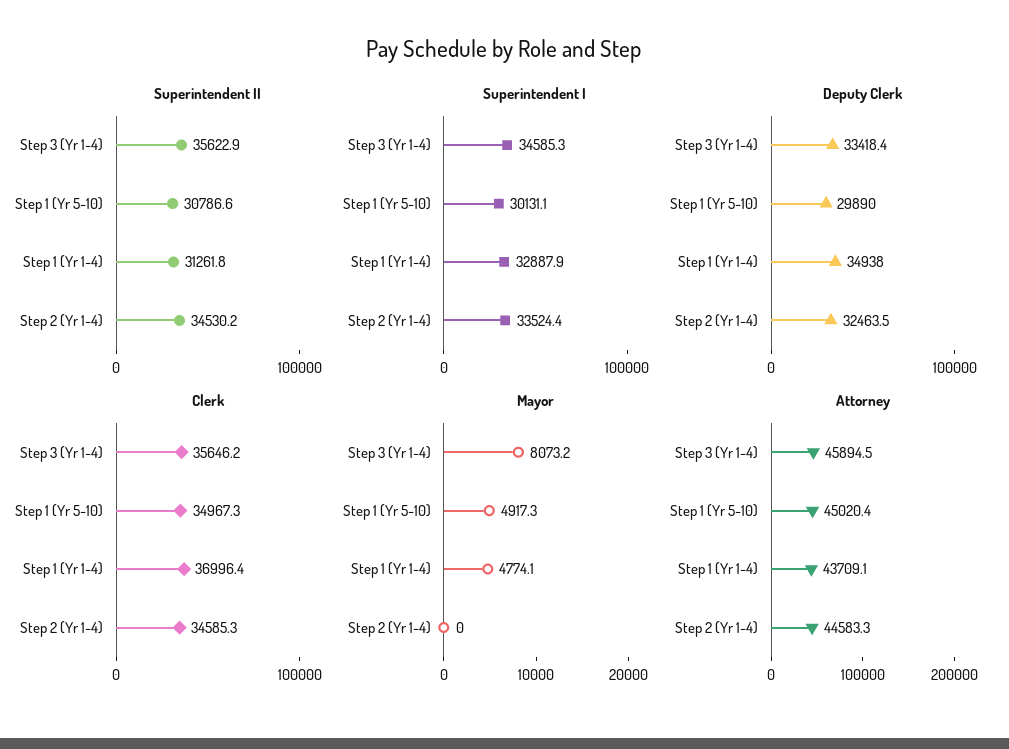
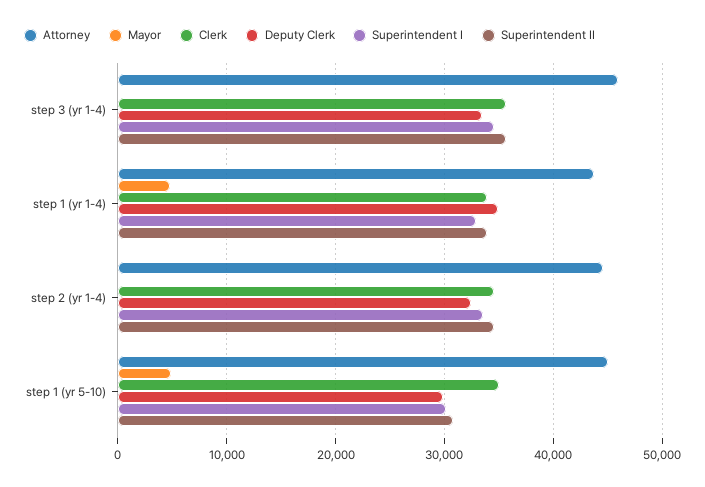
  {
    "Superintendent II": {
      "Step 3 (Yr 1-4)": 35622.9,
      "Step 1 (Yr 5-10)": 30786.6,
-     "Step 1 (Yr 1-4)": 31261.8,
+     "Step 1 (Yr 1-4)": 34000,
      "Step 2 (Yr 1-4)": 34530.2
    },
    "Superintendent I": {
      "Step 3 (Yr 1-4)": 34585.3,
      "Step 1 (Yr 5-10)": 30131.1,
      "Step 1 (Yr 1-4)": 32887.9,
      "Step 2 (Yr 1-4)": 33524.4
    },
    "Deputy Clerk": {
      "Step 3 (Yr 1-4)": 33418.4,
      "Step 1 (Yr 5-10)": 29890,
      "Step 1 (Yr 1-4)": 34938,
      "Step 2 (Yr 1-4)": 32463.5
    },
    "Clerk": {
      "Step 3 (Yr 1-4)": 35646.2,
      "Step 1 (Yr 5-10)": 34967.3,
-     "Step 1 (Yr 1-4)": 36996.4,
+     "Step 1 (Yr 1-4)": 34000,
      "Step 2 (Yr 1-4)": 34585.3
    },
    "Mayor": {
-     "Step 3 (Yr 1-4)": 8073.2,
+     "Step 3 (Yr 1-4)": 0,
      "Step 1 (Yr 5-10)": 4917.3,
      "Step 1 (Yr 1-4)": 4774.1,
      "Step 2 (Yr 1-4)": 0
    },
    "Attorney": {
      "Step 3 (Yr 1-4)": 45894.5,
      "Step 1 (Yr 5-10)": 45020.4,
      "Step 1 (Yr 1-4)": 43709.1,
      "Step 2 (Yr 1-4)": 44583.3
    }
  }

